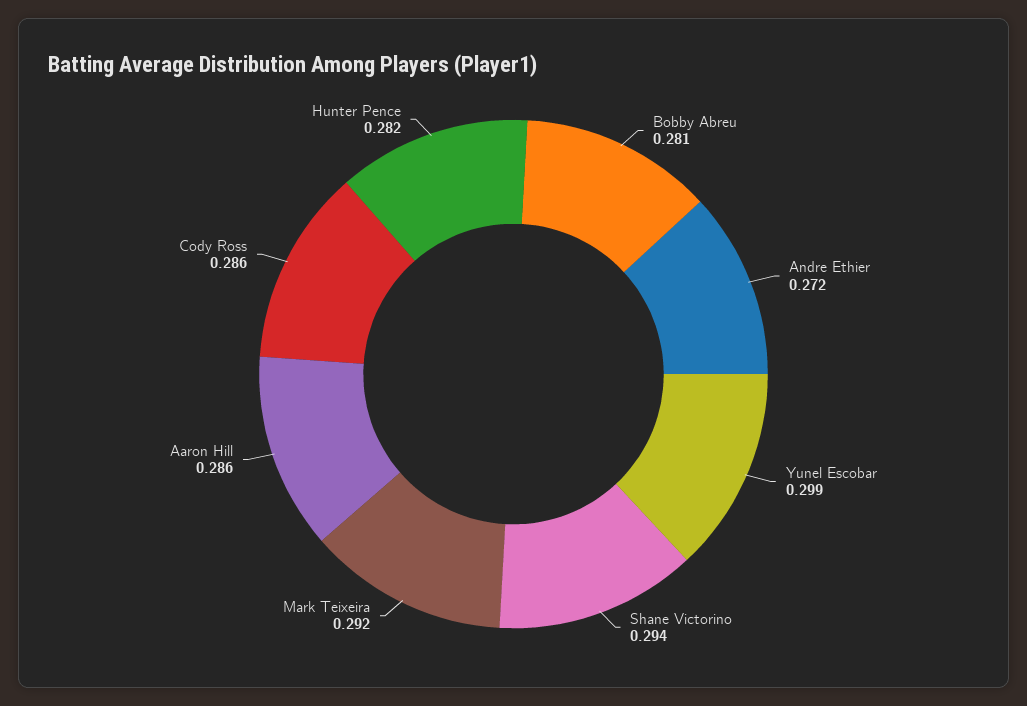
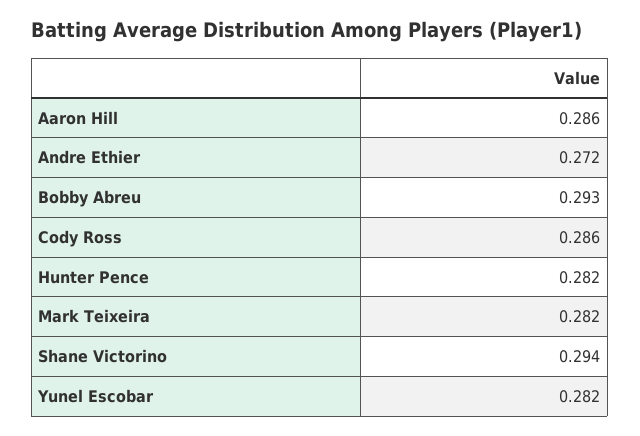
  {
-   "Bobby Abreu": 0.281,
+   "Bobby Abreu": 0.293,
    "Andre Ethier": 0.272,
-   "Yunel Escobar": 0.299,
+   "Yunel Escobar": 0.282,
    "Shane Victorino": 0.294,
-   "Mark Teixeira": 0.292,
+   "Mark Teixeira": 0.282,
    "Aaron Hill": 0.286,
    "Cody Ross": 0.286,
    "Hunter Pence": 0.282
  }

